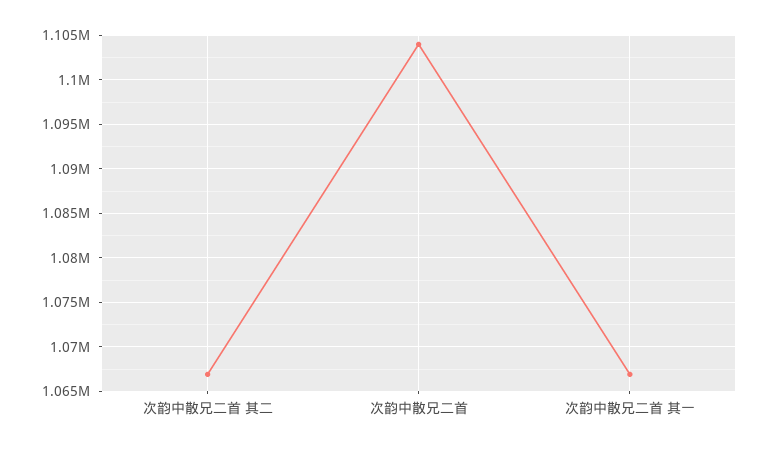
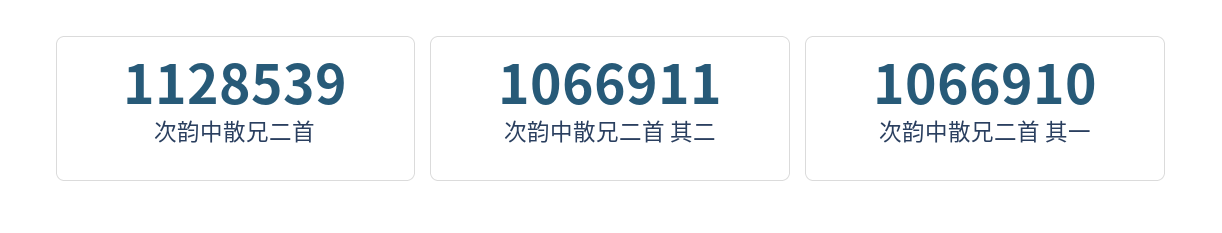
  {
    "次韵中散兄二首 其二": 1066911,
-   "次韵中散兄二首": 1104000,
+   "次韵中散兄二首": 1128539,
    "次韵中散兄二首 其一": 1066910
  }

